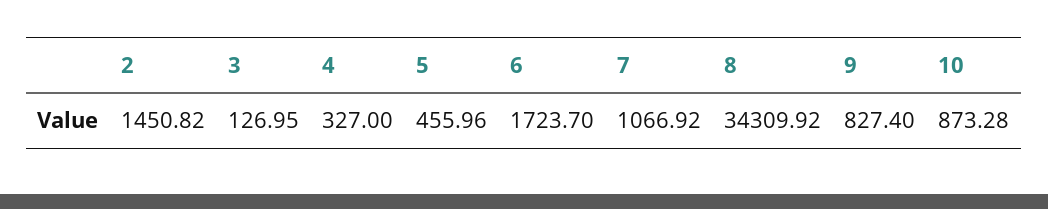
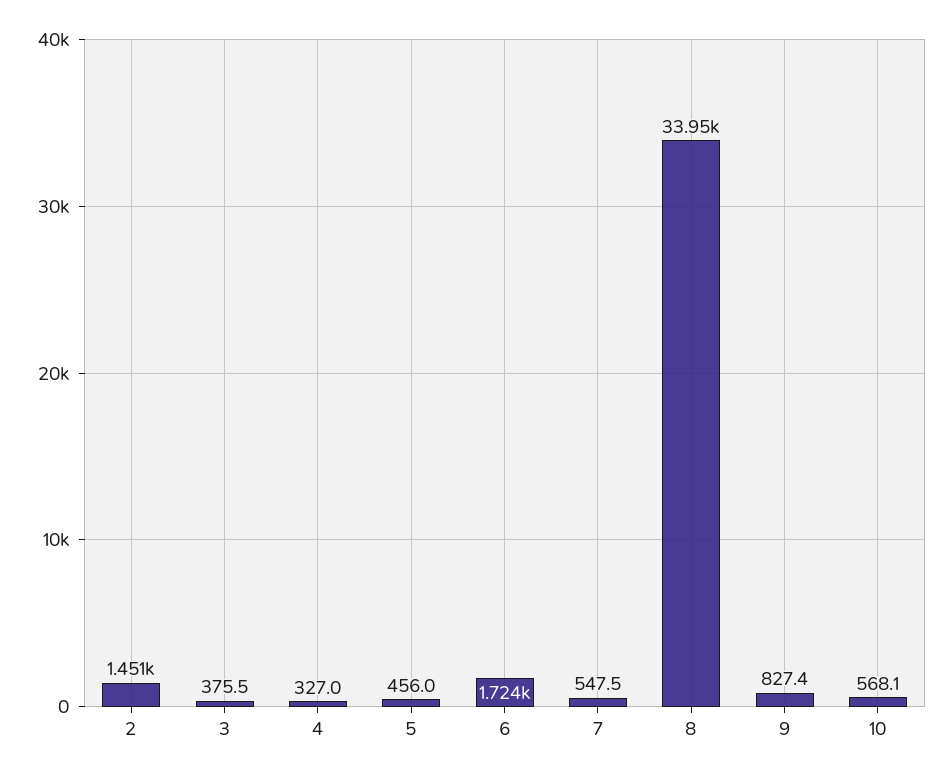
  {
    "2": 1450.82,
-   "3": 126.95,
+   "3": 375.5,
    "4": 327,
    "5": 455.96,
    "6": 1723.7,
-   "7": 1066.92,
+   "7": 547.5,
-   "8": 34309.92,
+   "8": 33950,
    "9": 827.4,
-   "10": 873.28
+   "10": 568.1
  }

